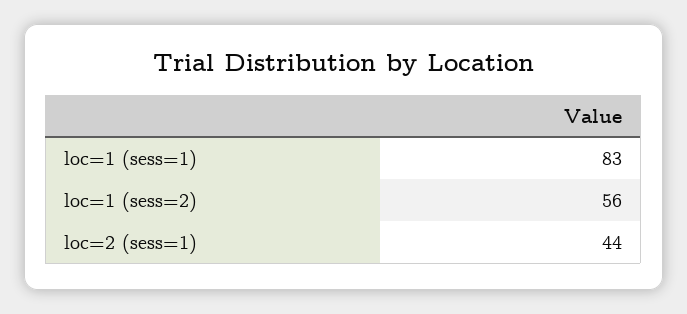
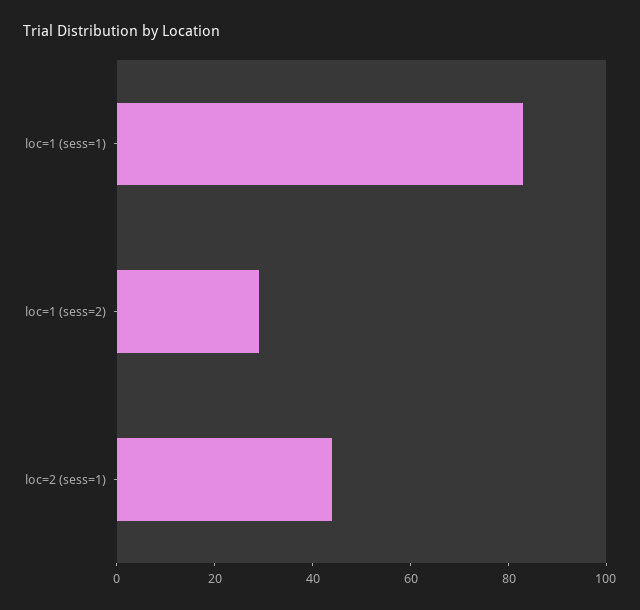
  {
    "loc=1 (sess=1)": 83,
-   "loc=1 (sess=2)": 56,
+   "loc=1 (sess=2)": 30,
    "loc=2 (sess=1)": 44
  }

